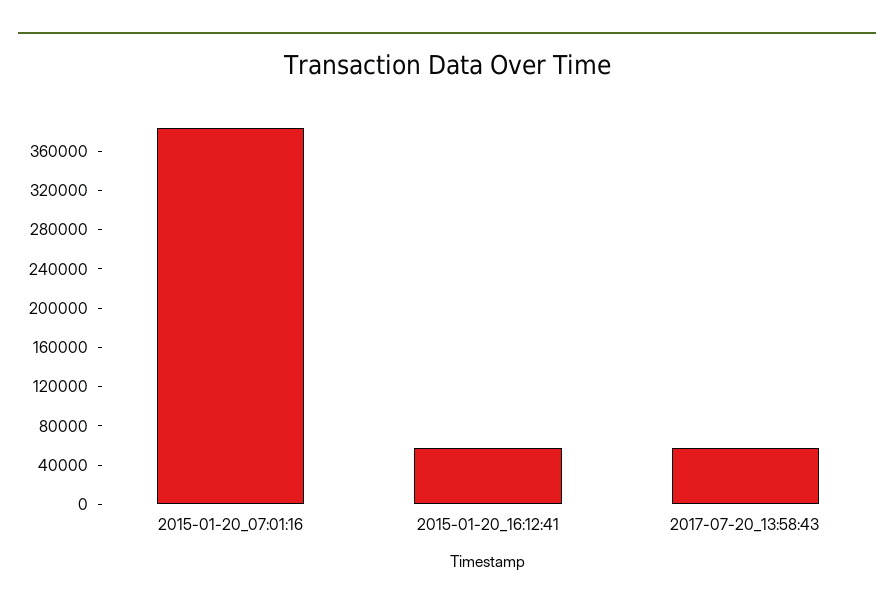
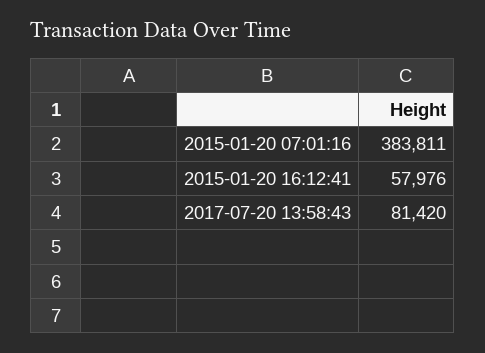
  {
    "2015-01-20_07:01:16": 383811,
    "2015-01-20_16:12:41": 57976,
-   "2017-07-20_13:58:43": 60000
+   "2017-07-20_13:58:43": 81420
  }

